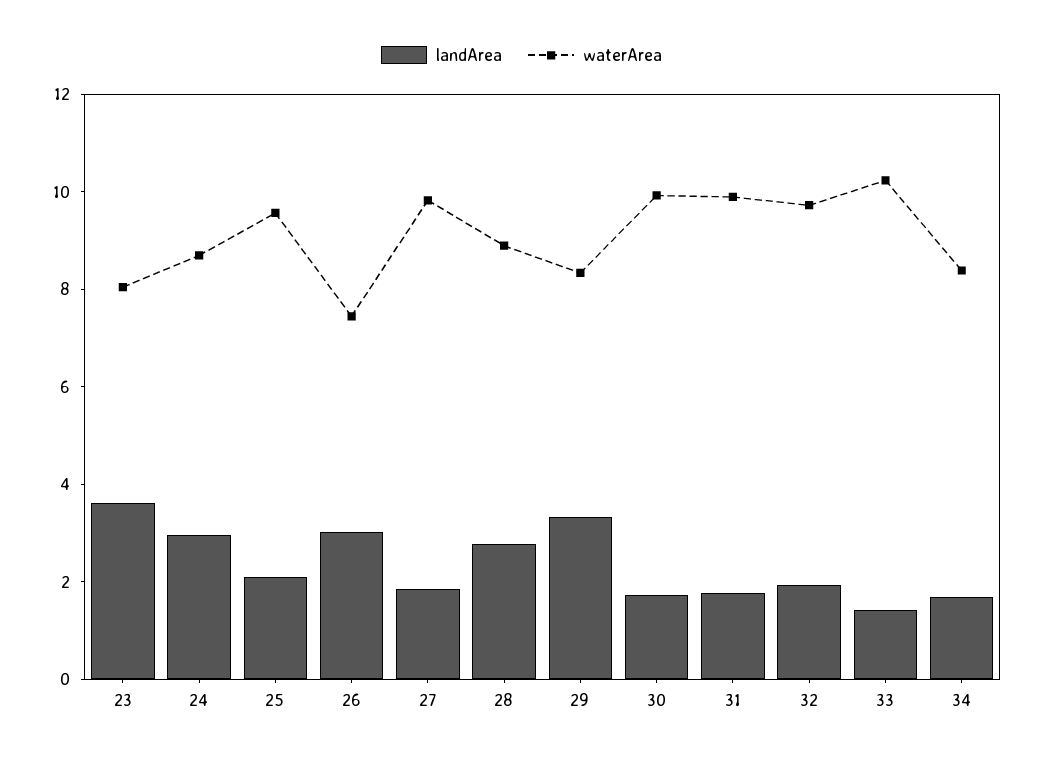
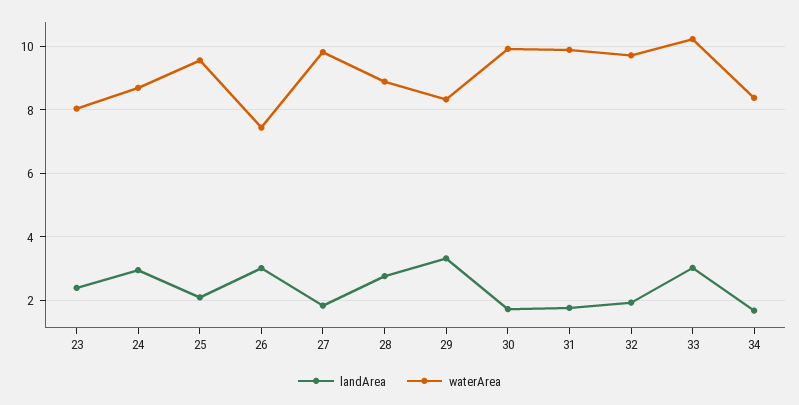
  {
    "landArea": {
-     "23": 3.5,
+     "23": 2.4,
      "24": 3,
      "25": 2.2,
      "26": 3,
      "27": 1.8,
      "28": 2.8,
      "29": 3.4,
      "30": 1.8,
      "31": 1.8,
      "32": 2,
-     "33": 1.5,
+     "33": 3,
      "34": 1.6
    },
    "waterArea": {
      "23": 8,
      "24": 8.6,
      "25": 9.6,
      "26": 7.4,
      "27": 9.8,
      "28": 8.8,
      "29": 8.4,
      "30": 10,
      "31": 9.8,
      "32": 9.8,
      "33": 10.2,
      "34": 8.4
    }
  }

